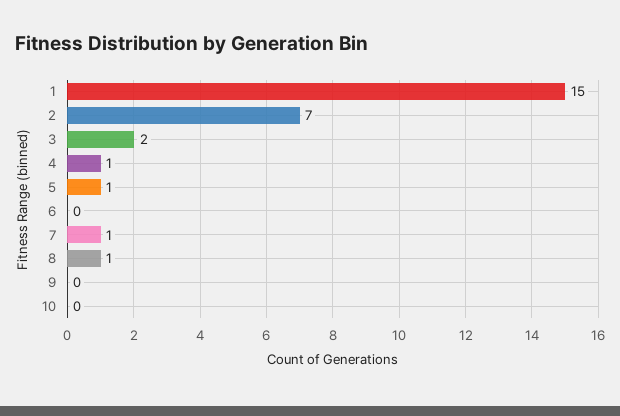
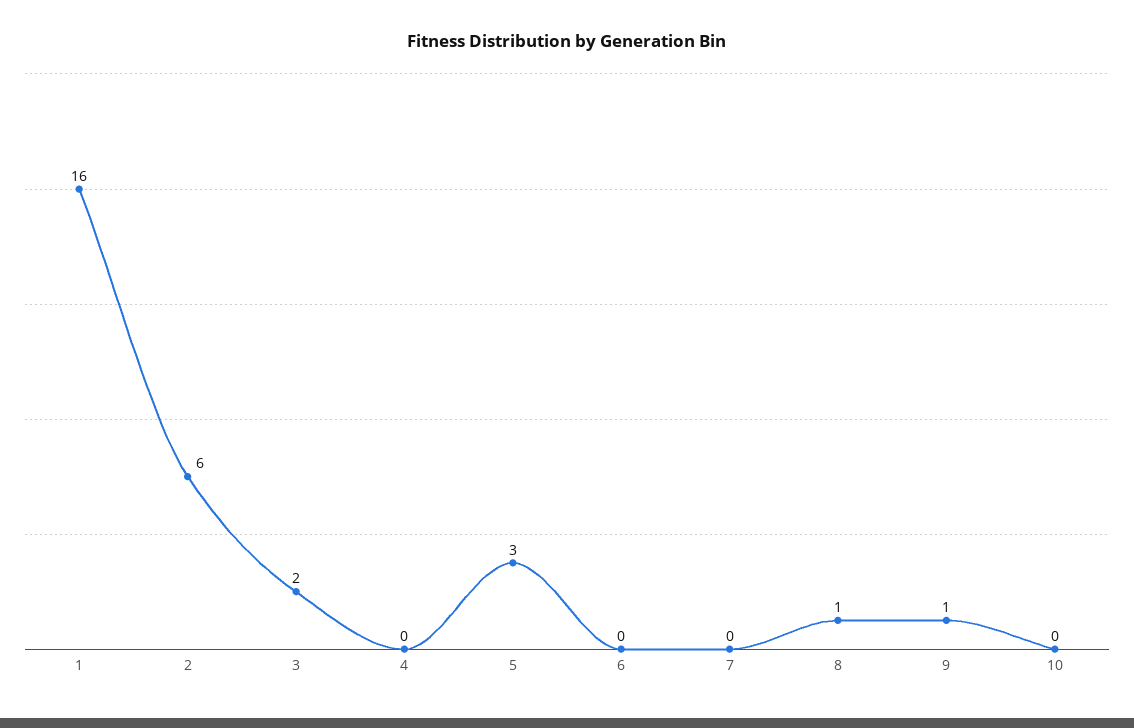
  {
-   "1": 15,
+   "1": 16,
-   "2": 7,
+   "2": 6,
    "3": 2,
-   "4": 1,
+   "4": 0,
-   "5": 1,
+   "5": 3,
    "6": 0,
-   "7": 1,
+   "7": 0,
    "8": 1,
-   "9": 0,
+   "9": 1,
    "10": 0
  }

